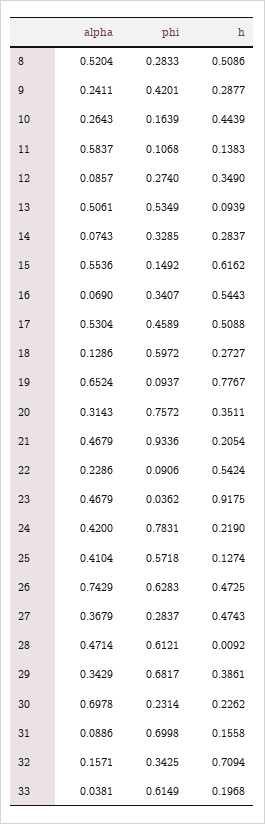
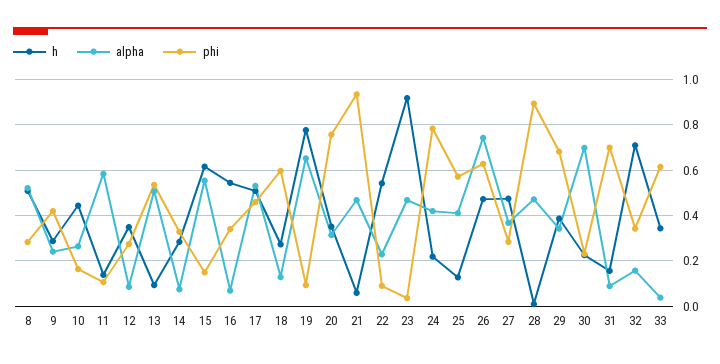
  {
    "alpha": {
      "8": 0.5204,
      "9": 0.2411,
      "10": 0.2643,
      "11": 0.5837,
      "12": 0.0857,
      "13": 0.5061,
      "14": 0.0743,
      "15": 0.5536,
      "16": 0.069,
      "17": 0.5304,
      "18": 0.1286,
      "19": 0.6524,
      "20": 0.3143,
      "21": 0.4679,
      "22": 0.2286,
      "23": 0.4679,
      "24": 0.42,
      "25": 0.4104,
      "26": 0.7429,
      "27": 0.3679,
      "28": 0.4714,
      "29": 0.3429,
      "30": 0.6978,
      "31": 0.0886,
      "32": 0.1571,
      "33": 0.0381
    },
    "phi": {
      "8": 0.2833,
      "9": 0.4201,
      "10": 0.1639,
      "11": 0.1068,
      "12": 0.274,
      "13": 0.5349,
      "14": 0.3285,
      "15": 0.1492,
      "16": 0.3407,
      "17": 0.4589,
      "18": 0.5972,
      "19": 0.0937,
      "20": 0.7572,
      "21": 0.9336,
      "22": 0.0906,
      "23": 0.0362,
      "24": 0.7831,
      "25": 0.5718,
      "26": 0.6283,
      "27": 0.2837,
-     "28": 0.6121,
+     "28": 0.9,
      "29": 0.6817,
      "30": 0.2314,
      "31": 0.6998,
      "32": 0.3425,
      "33": 0.6149
    },
    "h": {
      "8": 0.5086,
      "9": 0.2877,
      "10": 0.4439,
      "11": 0.1383,
      "12": 0.349,
      "13": 0.0939,
      "14": 0.2837,
      "15": 0.6162,
      "16": 0.5443,
      "17": 0.5088,
      "18": 0.2727,
      "19": 0.7767,
      "20": 0.3511,
-     "21": 0.2054,
+     "21": 0.05,
      "22": 0.5424,
      "23": 0.9175,
      "24": 0.219,
      "25": 0.1274,
      "26": 0.4725,
      "27": 0.4743,
      "28": 0.0092,
      "29": 0.3861,
      "30": 0.2262,
      "31": 0.1558,
      "32": 0.7094,
-     "33": 0.1968
+     "33": 0.35
    }
  }

